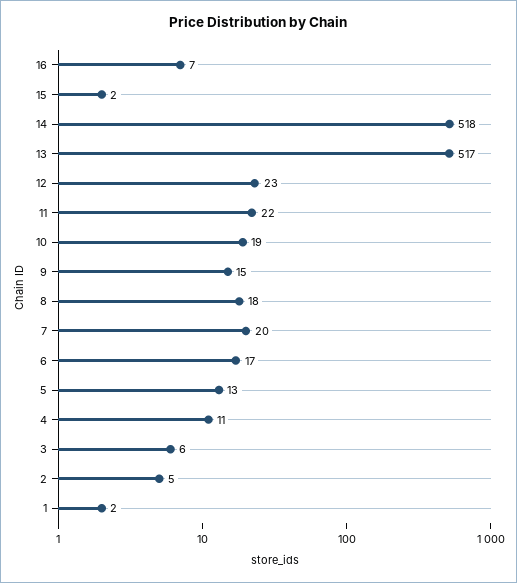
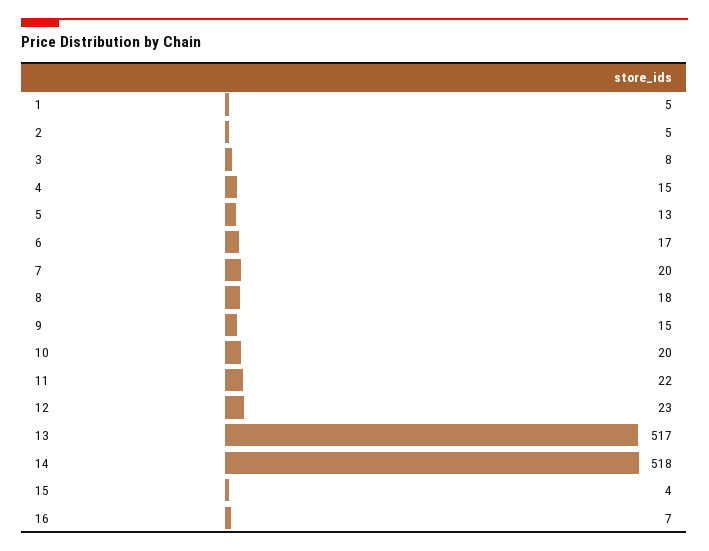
  {
    "16": 7,
-   "15": 2,
+   "15": 4,
    "14": 518,
    "13": 517,
    "12": 23,
    "11": 22,
-   "10": 19,
+   "10": 20,
    "9": 15,
    "8": 18,
    "7": 20,
    "6": 17,
    "5": 13,
-   "4": 11,
+   "4": 15,
-   "3": 6,
+   "3": 8,
    "2": 5,
-   "1": 2
+   "1": 5
  }

